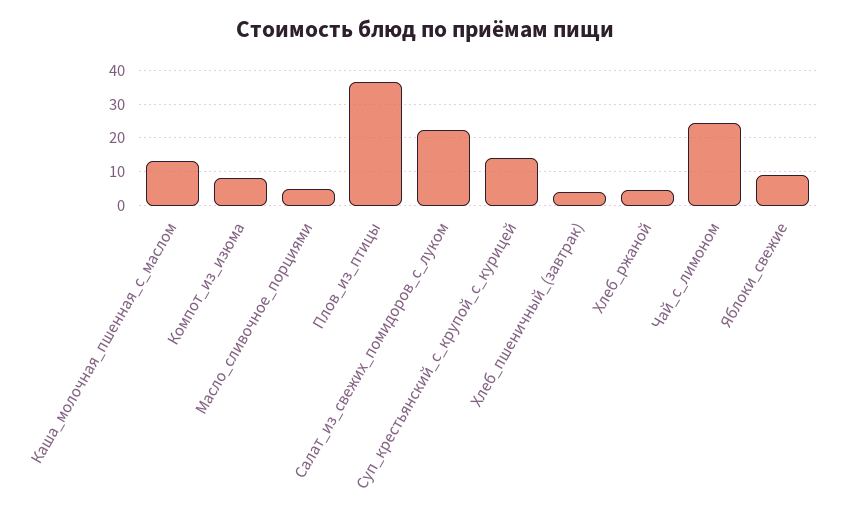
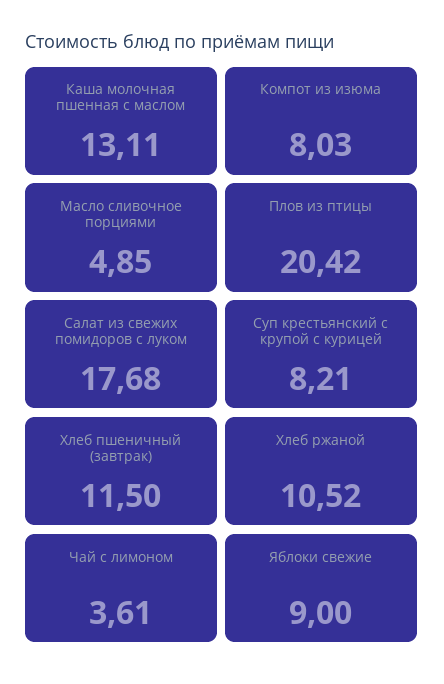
  {
    "Каша_молочная_пшенная_с_маслом": 13.11,
    "Компот_из_изюма": 8.03,
    "Масло_сливочное_порциями": 4.85,
-   "Плов_из_птицы": 36,
+   "Плов_из_птицы": 20.42,
-   "Салат_из_свежих_помидоров_с_луком": 22,
+   "Салат_из_свежих_помидоров_с_луком": 17.68,
-   "Суп_крестьянский_с_крупой_с_курицей": 14,
+   "Суп_крестьянский_с_крупой_с_курицей": 8.21,
-   "Хлеб_пшеничный_(завтрак)": 4,
+   "Хлеб_пшеничный_(завтрак)": 11.5,
-   "Хлеб_ржаной": 4,
+   "Хлеб_ржаной": 10.52,
-   "Чай_с_лимоном": 24,
+   "Чай_с_лимоном": 3.61,
    "Яблоки_свежие": 9
  }

